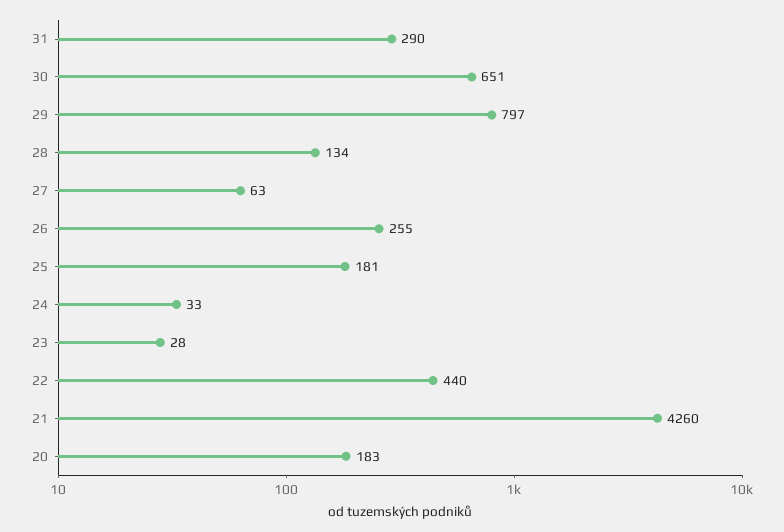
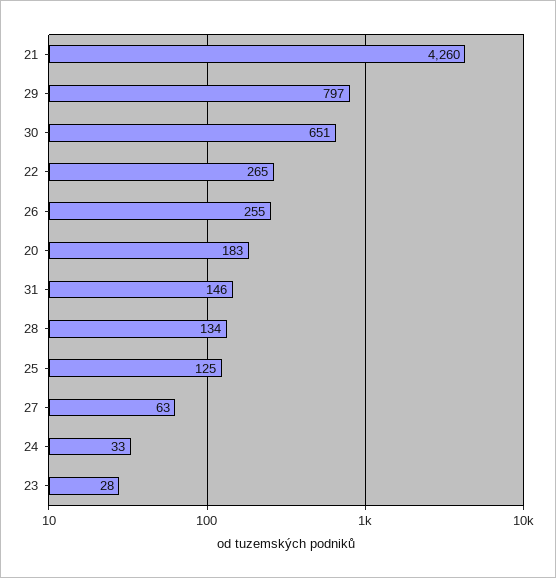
  {
-   "31": 290,
+   "31": 146,
    "30": 651,
    "29": 797,
    "28": 134,
    "27": 63,
    "26": 255,
-   "25": 181,
+   "25": 125,
    "24": 33,
    "23": 28,
-   "22": 440,
+   "22": 265,
    "21": 4260,
    "20": 183
  }

